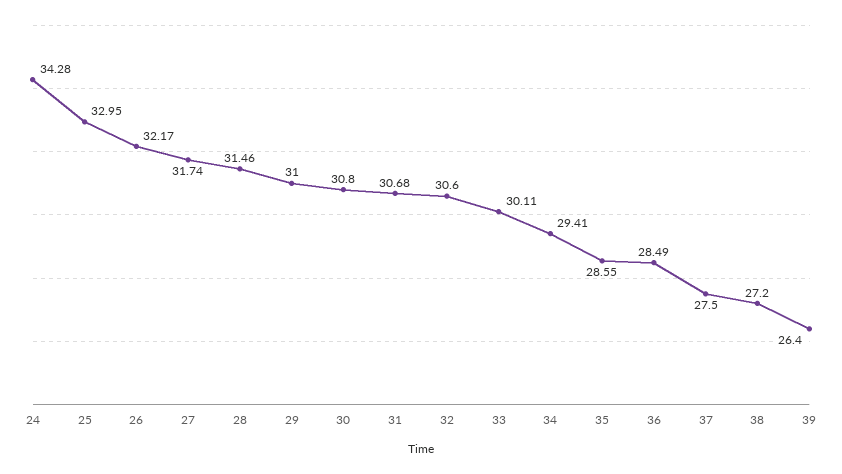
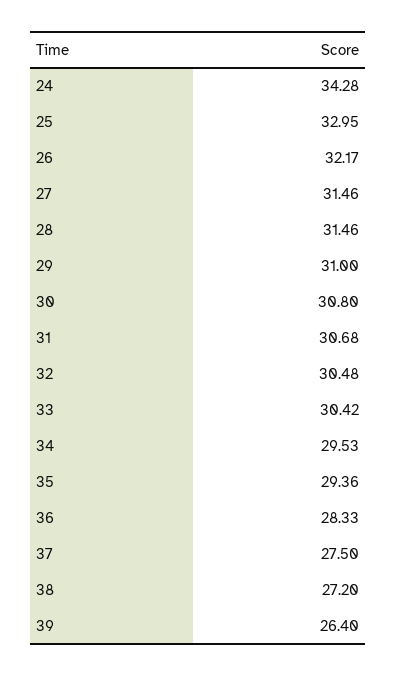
  {
    "24": 34.28,
    "25": 32.95,
    "26": 32.17,
-   "27": 31.74,
+   "27": 31.46,
    "28": 31.46,
    "29": 31,
    "30": 30.8,
    "31": 30.68,
-   "32": 30.6,
+   "32": 30.48,
-   "33": 30.11,
+   "33": 30.42,
-   "34": 29.41,
+   "34": 29.53,
-   "35": 28.55,
+   "35": 29.36,
-   "36": 28.49,
+   "36": 28.33,
    "37": 27.5,
    "38": 27.2,
    "39": 26.4
  }

